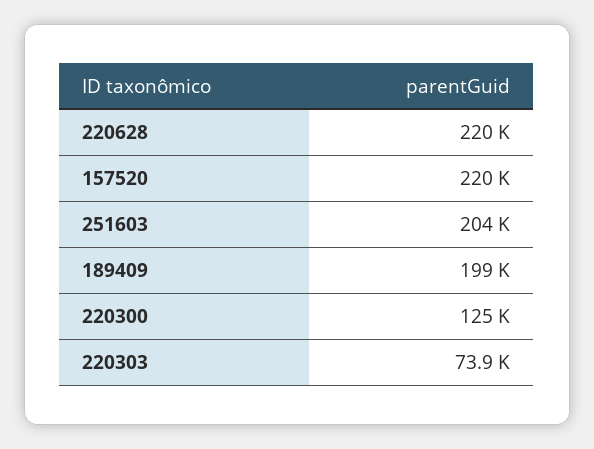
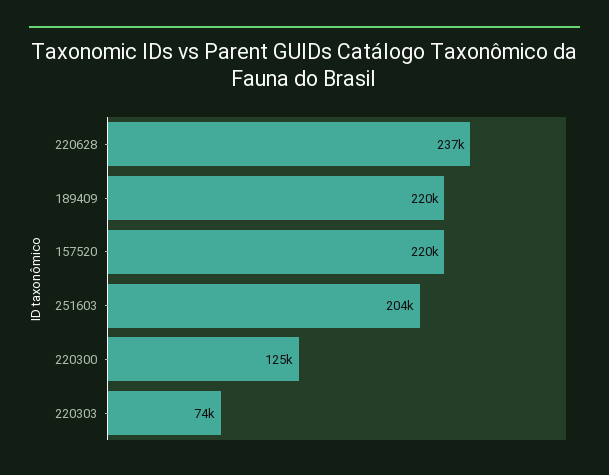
  {
-   "220628": 220000,
+   "220628": 237000,
    "157520": 220000,
    "251603": 204000,
-   "189409": 199000,
+   "189409": 220000,
    "220300": 125000,
    "220303": 73900
  }

